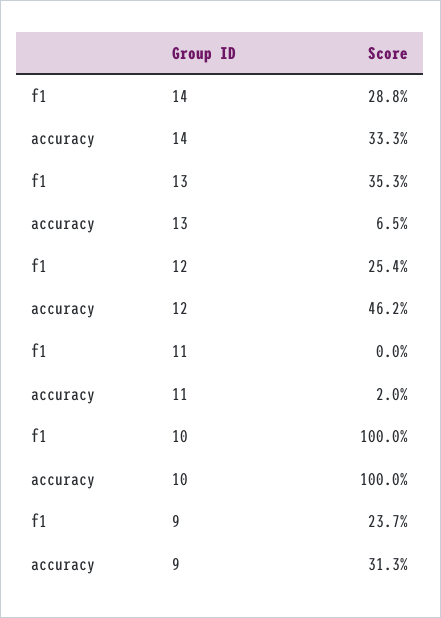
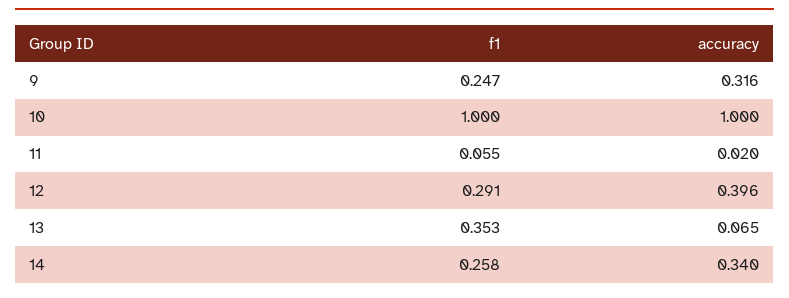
  {
    "f1": {
-     "14": 0.288,
+     "14": 0.258,
      "13": 0.353,
-     "12": 0.254,
+     "12": 0.291,
-     "11": 0,
+     "11": 0.055,
      "10": 1,
-     "9": 0.237
+     "9": 0.247
    },
    "accuracy": {
-     "14": 0.333,
+     "14": 0.34,
      "13": 0.065,
-     "12": 0.462,
+     "12": 0.396,
      "11": 0.02,
      "10": 1,
-     "9": 0.313
+     "9": 0.316
    }
  }

